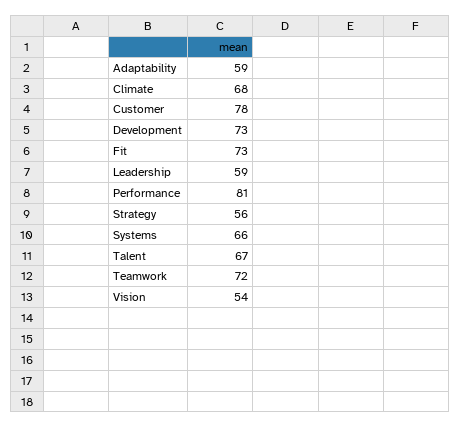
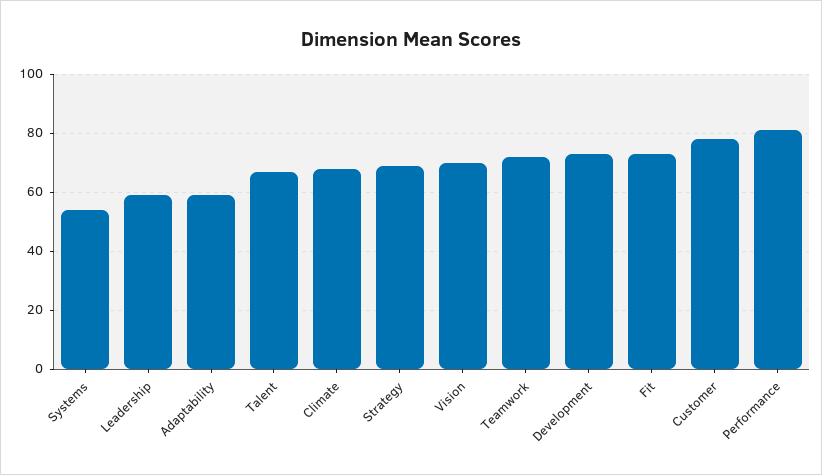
  {
    "Adaptability": 59,
    "Climate": 68,
    "Customer": 78,
    "Development": 73,
    "Fit": 73,
    "Leadership": 59,
    "Performance": 81,
-   "Strategy": 56,
+   "Strategy": 70,
-   "Systems": 66,
+   "Systems": 55,
    "Talent": 67,
    "Teamwork": 72,
-   "Vision": 54
+   "Vision": 70
  }

